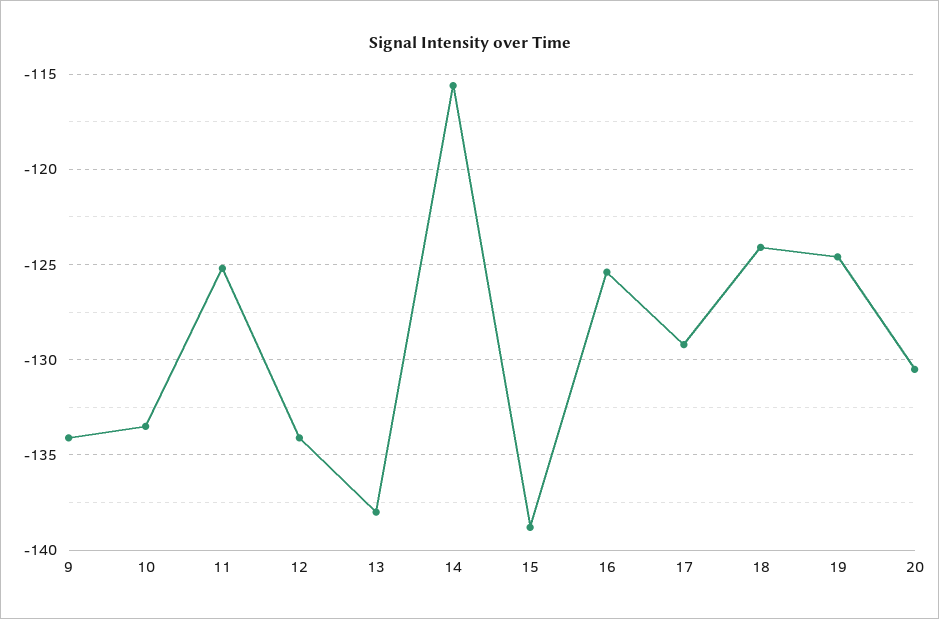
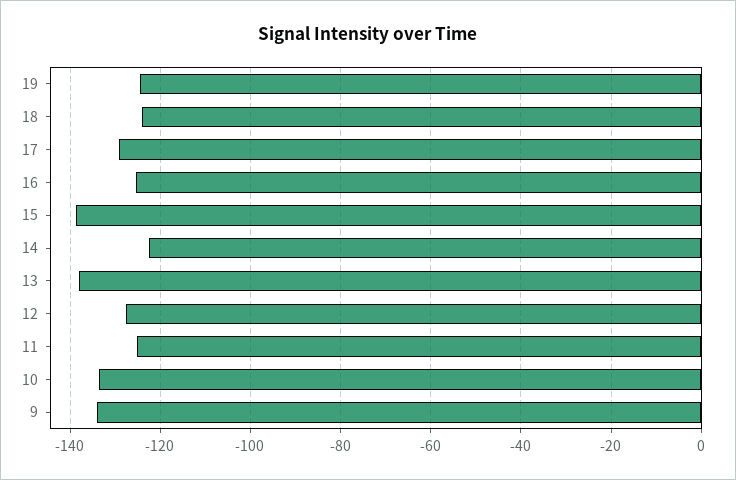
  {
    "9": -134,
    "10": -133.5,
    "11": -125,
-   "12": -134,
+   "12": -128,
    "13": -138,
-   "14": -115.5,
+   "14": -122,
    "15": -139,
    "16": -125.5,
    "17": -129,
    "18": -124,
-   "19": -124.5,
+   "19": -124.5
-   "20": -130.5
  }

